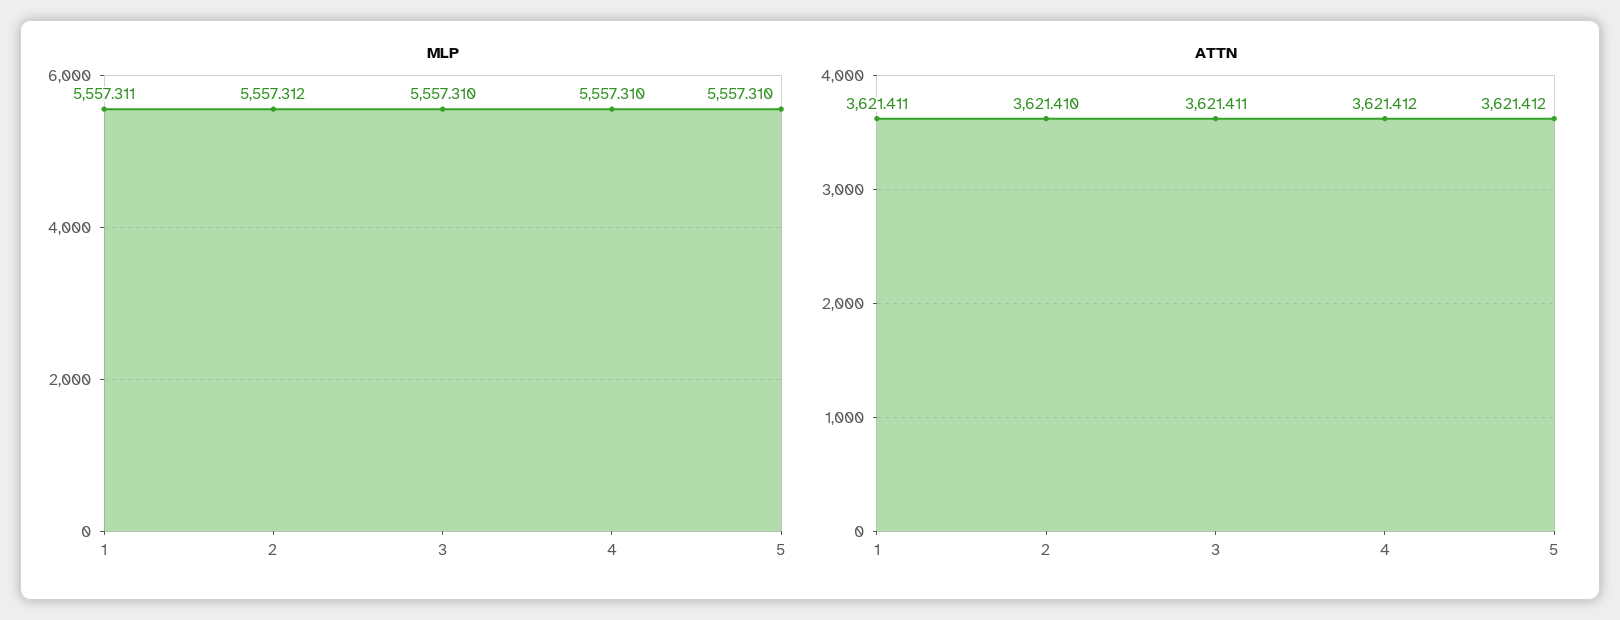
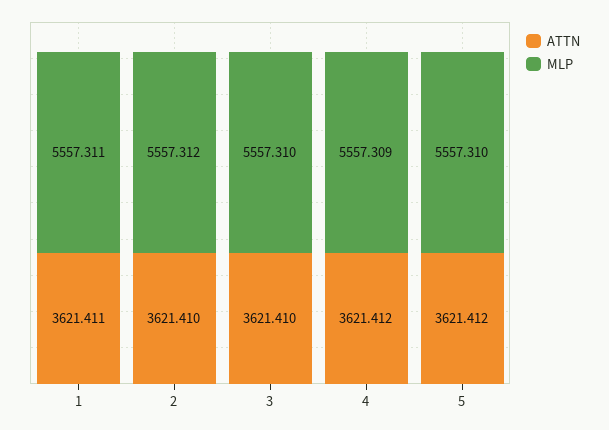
  {
    "MLP": {
      "1": 5557.311,
      "2": 5557.312,
      "3": 5557.31,
-     "4": 5557.31,
+     "4": 5557.309,
      "5": 5557.31
    },
    "ATTN": {
      "1": 3621.411,
      "2": 3621.41,
-     "3": 3621.411,
+     "3": 3621.41,
      "4": 3621.412,
      "5": 3621.412
    }
  }

